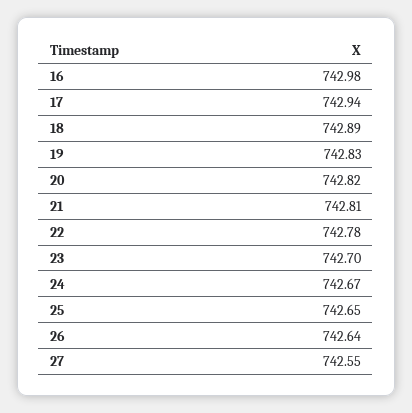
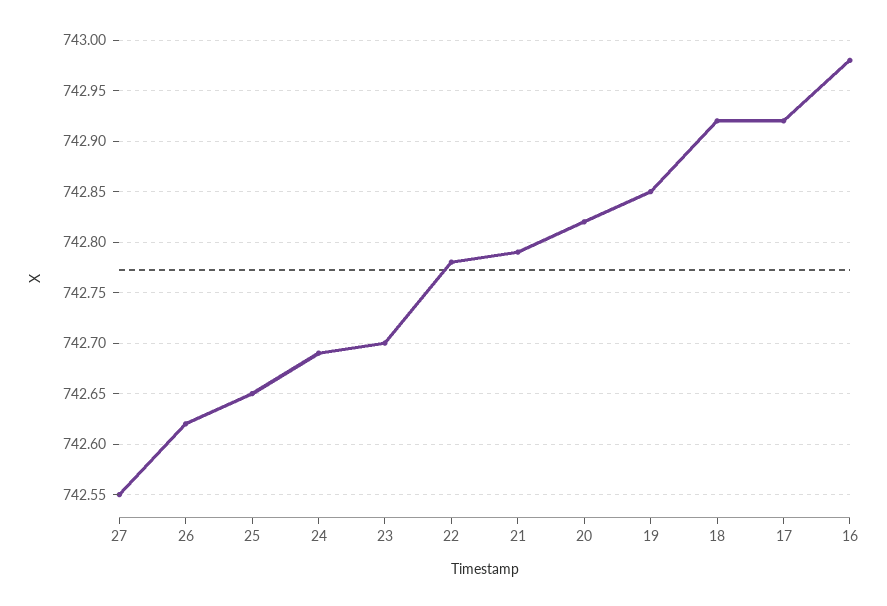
  {
    "16": 742.98,
-   "17": 742.94,
+   "17": 742.92,
-   "18": 742.89,
+   "18": 742.92,
-   "19": 742.83,
+   "19": 742.85,
    "20": 742.82,
-   "21": 742.81,
+   "21": 742.79,
    "22": 742.78,
    "23": 742.7,
-   "24": 742.67,
+   "24": 742.69,
    "25": 742.65,
-   "26": 742.64,
+   "26": 742.62,
    "27": 742.55
  }

